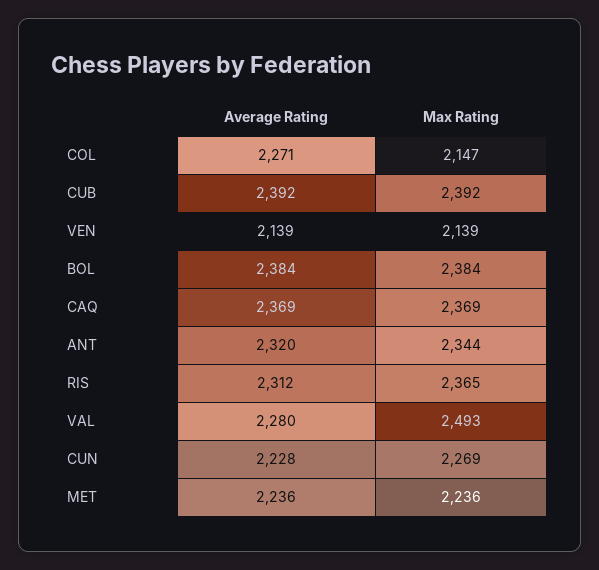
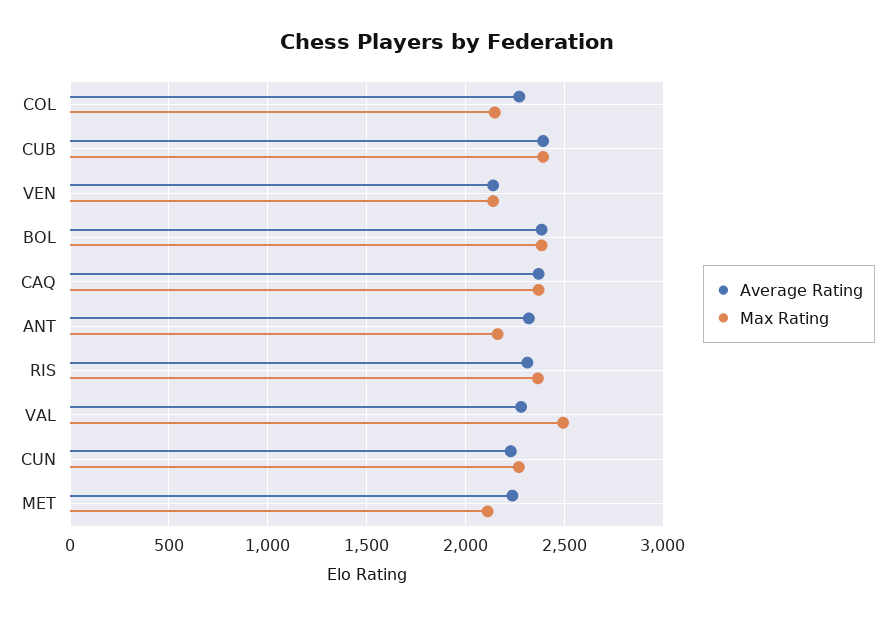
  {
    "Average Rating": {
      "COL": 2271,
      "CUB": 2392,
      "VEN": 2139,
      "BOL": 2384,
      "CAQ": 2369,
      "ANT": 2320,
      "RIS": 2312,
      "VAL": 2280,
      "CUN": 2228,
      "MET": 2236
    },
    "Max Rating": {
      "COL": 2147,
      "CUB": 2392,
      "VEN": 2139,
      "BOL": 2384,
      "CAQ": 2369,
-     "ANT": 2344,
+     "ANT": 2150,
      "RIS": 2365,
      "VAL": 2493,
      "CUN": 2269,
-     "MET": 2236
+     "MET": 2100
    }
  }

